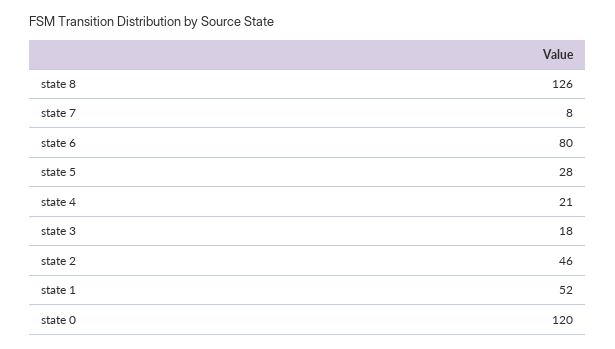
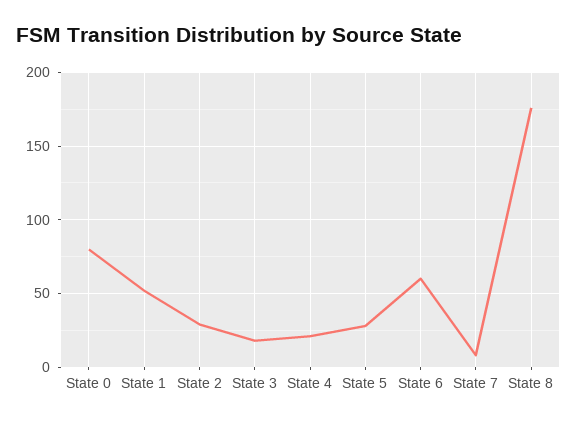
  {
-   "state 8": 126,
+   "state 8": 175,
    "state 7": 8,
-   "state 6": 80,
+   "state 6": 60,
    "state 5": 28,
    "state 4": 21,
    "state 3": 18,
-   "state 2": 46,
+   "state 2": 30,
    "state 1": 52,
-   "state 0": 120
+   "state 0": 80
  }

